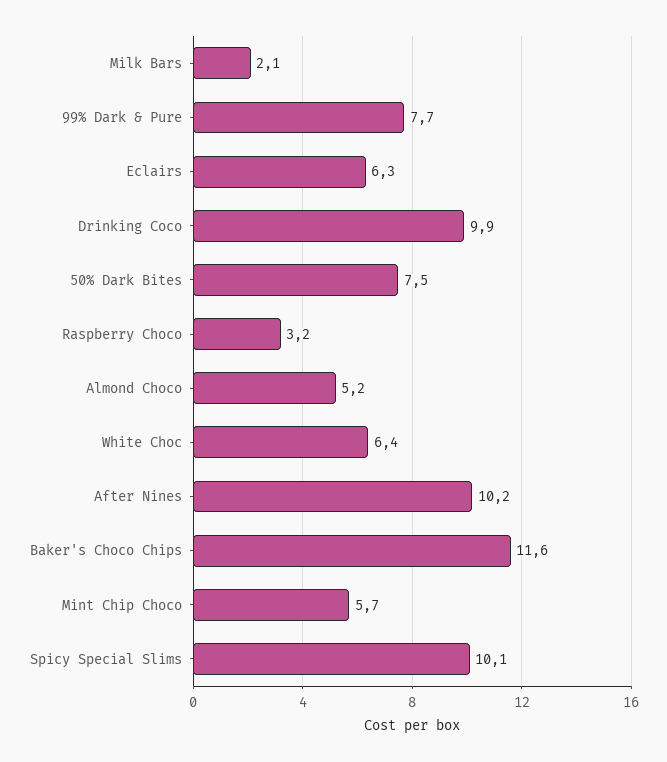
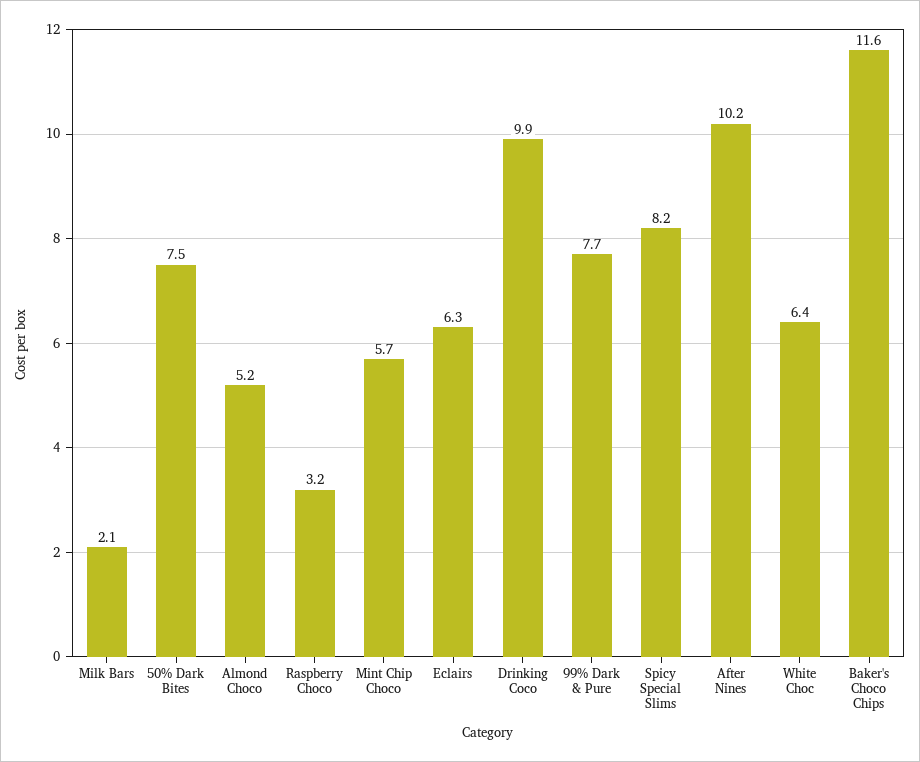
  {
    "Milk Bars": 2.1,
    "99% Dark & Pure": 7.7,
    "Eclairs": 6.3,
    "Drinking Coco": 9.9,
    "50% Dark Bites": 7.5,
    "Raspberry Choco": 3.2,
    "Almond Choco": 5.2,
    "White Choc": 6.4,
    "After Nines": 10.2,
    "Baker's Choco Chips": 11.6,
    "Mint Chip Choco": 5.7,
-   "Spicy Special Slims": 10.1
+   "Spicy Special Slims": 8.2
  }

